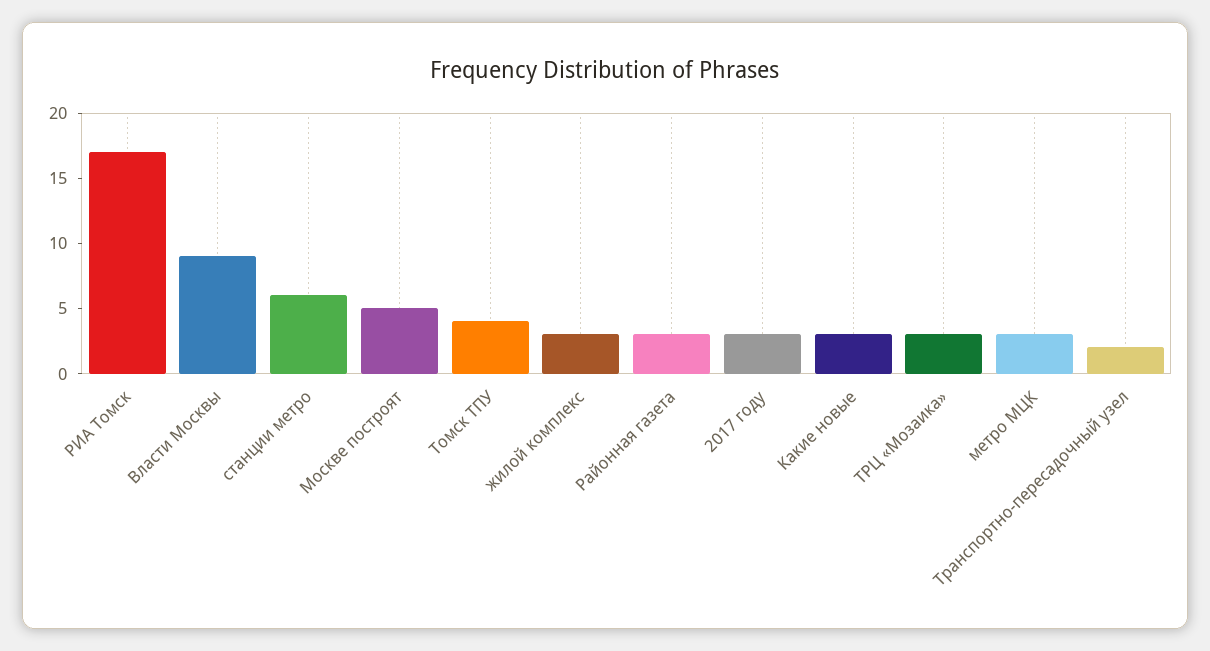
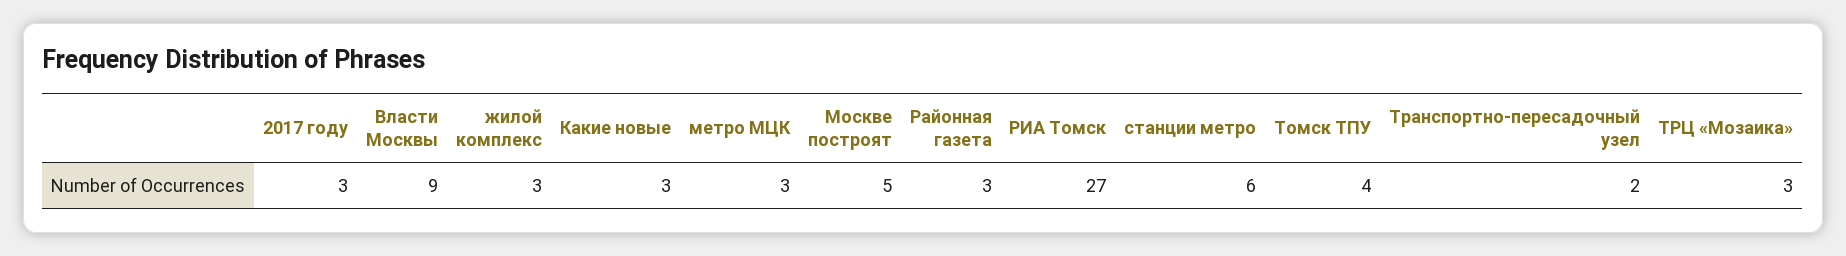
  {
-   "РИА Томск": 17,
+   "РИА Томск": 27,
    "Власти Москвы": 9,
    "станции метро": 6,
    "Москве построят": 5,
    "Томск ТПУ": 4,
    "жилой комплекс": 3,
    "Районная газета": 3,
    "2017 году": 3,
    "Какие новые": 3,
    "ТРЦ «Мозаика»": 3,
    "метро МЦК": 3,
    "Транспортно-пересадочный узел": 2
  }

